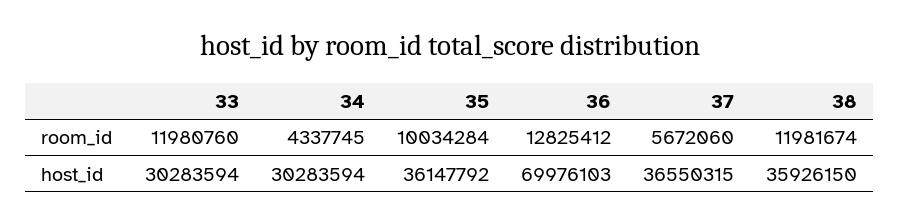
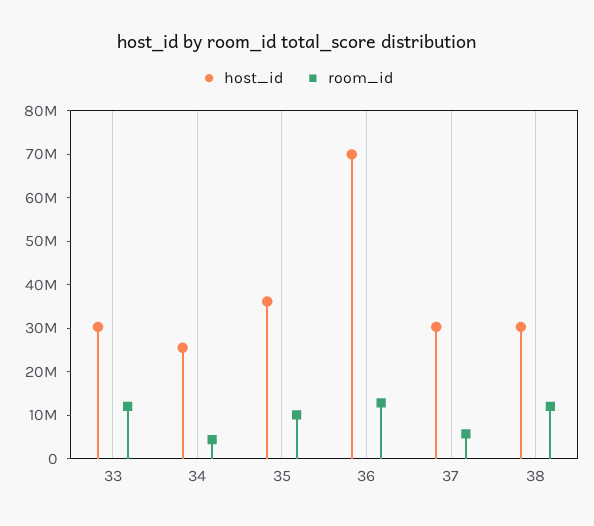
  {
    "room_id": {
      "33": 11980760,
      "34": 4337745,
      "35": 10034284,
      "36": 12825412,
      "37": 5672060,
      "38": 11981674
    },
    "host_id": {
      "33": 30283594,
-     "34": 30283594,
+     "34": 26000000,
      "35": 36147792,
      "36": 69976103,
-     "37": 36550315,
+     "37": 30000000,
-     "38": 35926150
+     "38": 30000000
    }
  }

